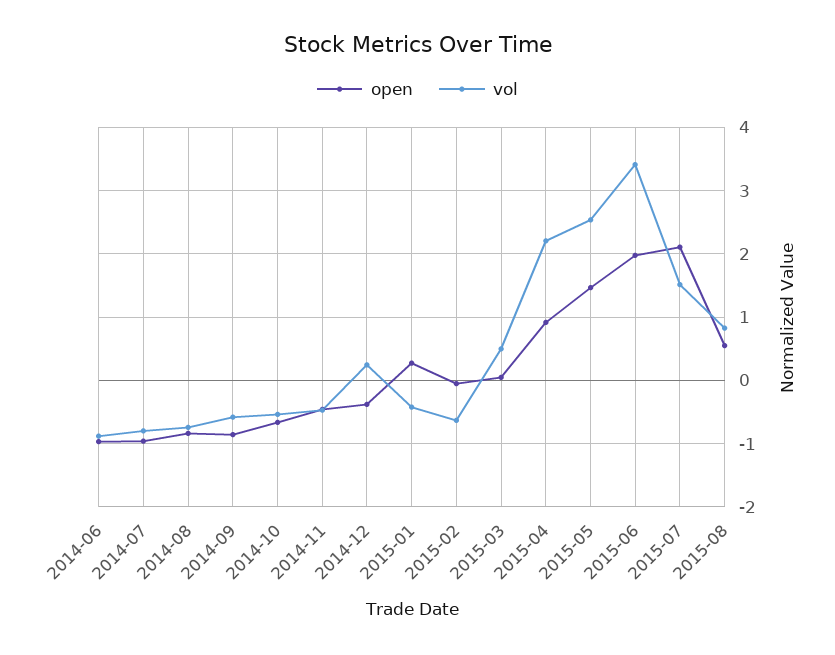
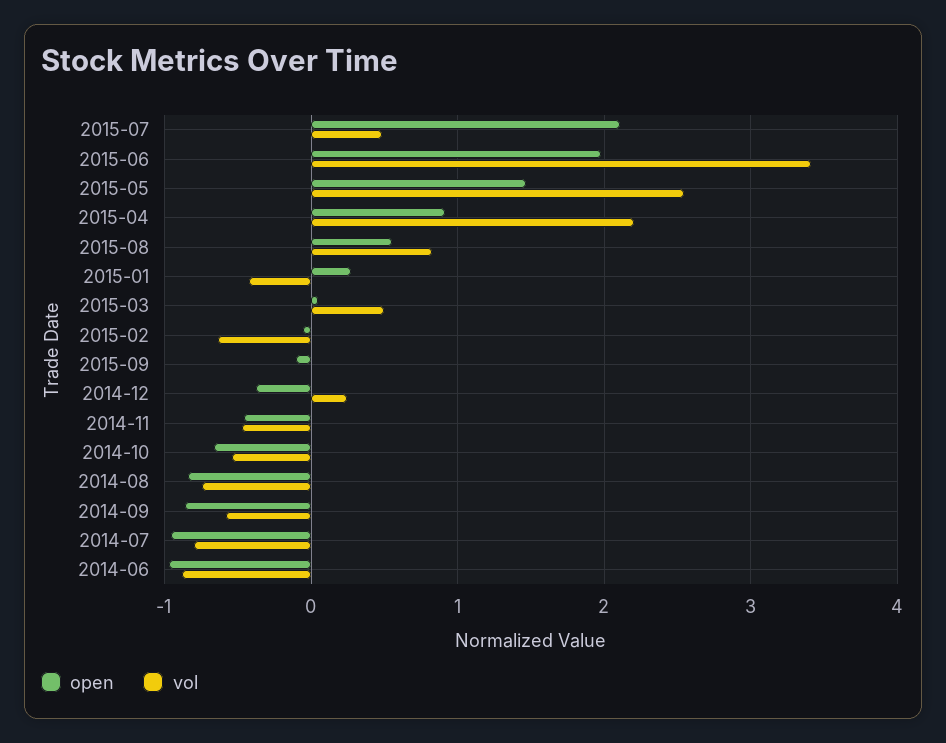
  {
    "open": {
      "2014-06": -1,
      "2014-07": -1,
      "2014-08": -0.8,
      "2014-09": -0.9,
      "2014-10": -0.7,
      "2014-11": -0.5,
      "2014-12": -0.4,
      "2015-01": 0.3,
      "2015-02": -0.1,
      "2015-03": 0.1,
      "2015-04": 0.9,
      "2015-05": 1.5,
      "2015-06": 2,
      "2015-07": 2.1,
-     "2015-08": 0.6
+     "2015-08": 0.6,
+     "2015-09": -0.1
    },
    "vol": {
      "2014-06": -0.9,
      "2014-07": -0.8,
      "2014-08": -0.7,
      "2014-09": -0.6,
      "2014-10": -0.5,
      "2014-11": -0.5,
      "2014-12": 0.2,
      "2015-01": -0.4,
      "2015-02": -0.6,
      "2015-03": 0.5,
      "2015-04": 2.2,
      "2015-05": 2.5,
      "2015-06": 3.4,
-     "2015-07": 1.5,
+     "2015-07": 0.5,
-     "2015-08": 0.8
+     "2015-08": 0.8,
+     "2015-09": 0
    }
  }

